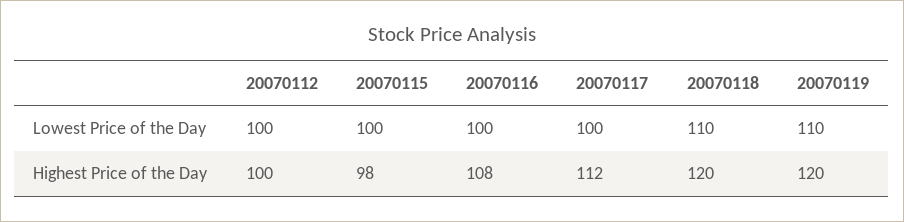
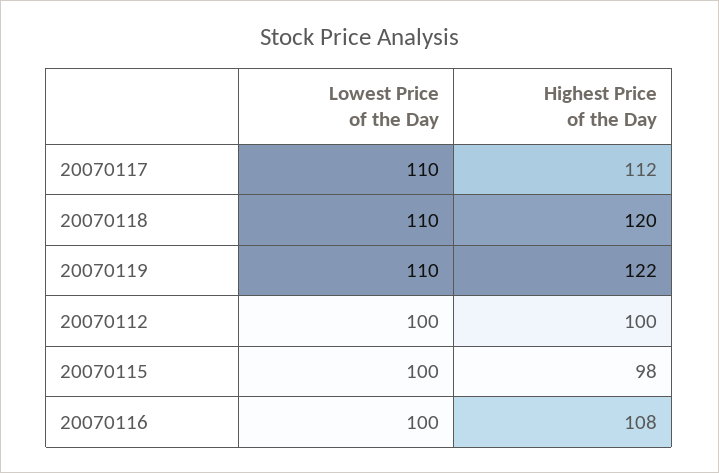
  {
    "20070112": {
      "Lowest Price of the Day": 100,
      "Highest Price of the Day": 100
    },
    "20070115": {
      "Lowest Price of the Day": 100,
      "Highest Price of the Day": 98
    },
    "20070116": {
      "Lowest Price of the Day": 100,
      "Highest Price of the Day": 108
    },
    "20070117": {
-     "Lowest Price of the Day": 100,
+     "Lowest Price of the Day": 110,
      "Highest Price of the Day": 112
    },
    "20070118": {
      "Lowest Price of the Day": 110,
      "Highest Price of the Day": 120
    },
    "20070119": {
      "Lowest Price of the Day": 110,
-     "Highest Price of the Day": 120
+     "Highest Price of the Day": 122
    }
  }

